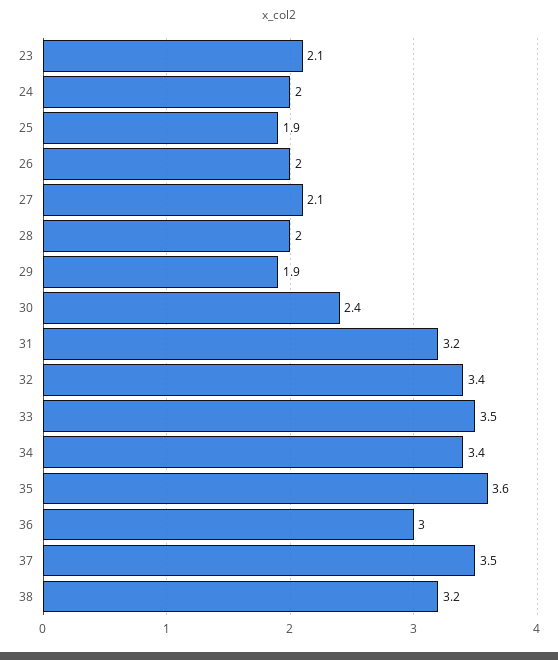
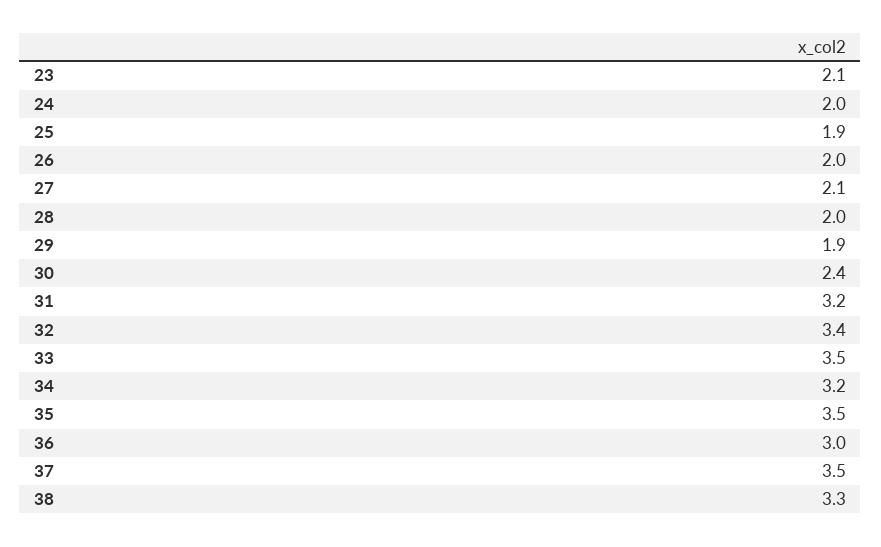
  {
    "23": 2.1,
    "24": 2,
    "25": 1.9,
    "26": 2,
    "27": 2.1,
    "28": 2,
    "29": 1.9,
    "30": 2.4,
    "31": 3.2,
    "32": 3.4,
    "33": 3.5,
-   "34": 3.4,
+   "34": 3.2,
-   "35": 3.6,
+   "35": 3.5,
    "36": 3,
    "37": 3.5,
-   "38": 3.2
+   "38": 3.3
  }

